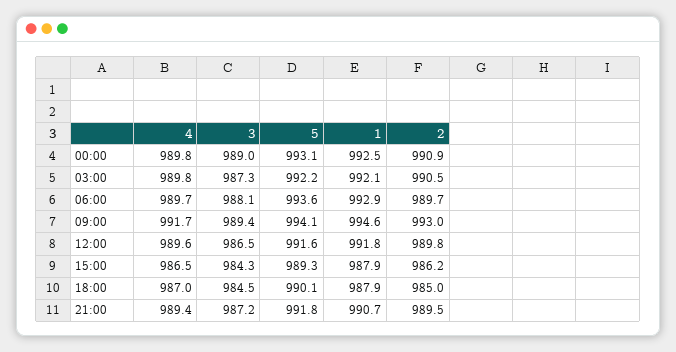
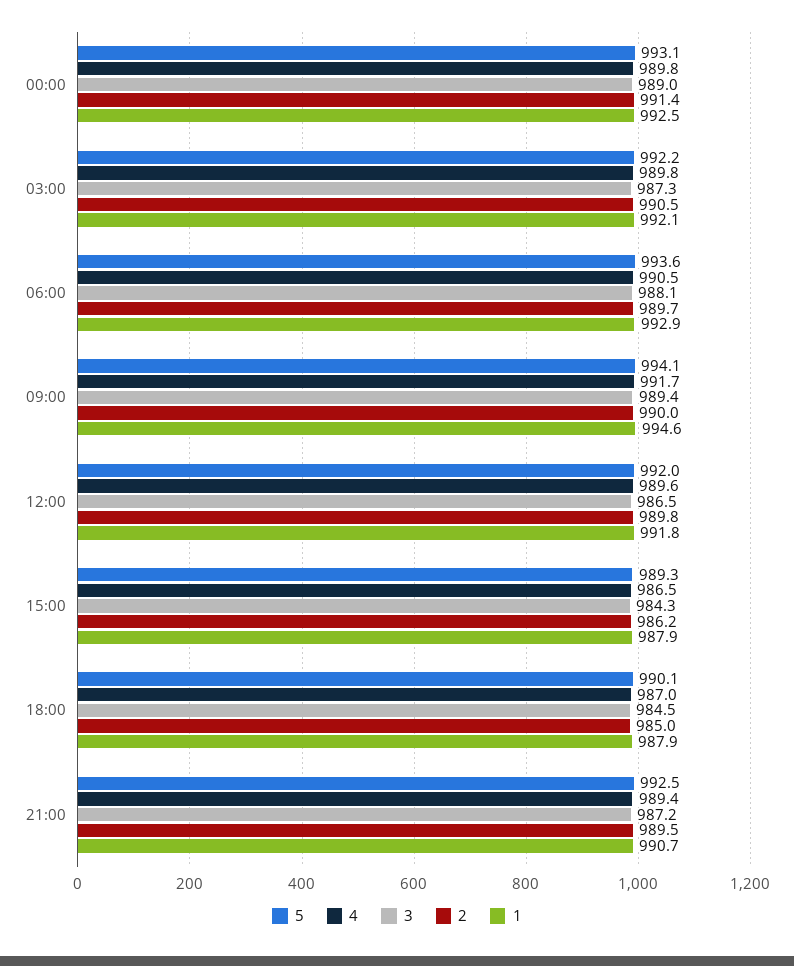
  {
    "4": {
      "00:00": 989.8,
      "03:00": 989.8,
-     "06:00": 989.7,
+     "06:00": 990.5,
      "09:00": 991.7,
      "12:00": 989.6,
      "15:00": 986.5,
      "18:00": 987,
      "21:00": 989.4
    },
    "3": {
      "00:00": 989,
      "03:00": 987.3,
      "06:00": 988.1,
      "09:00": 989.4,
      "12:00": 986.5,
      "15:00": 984.3,
      "18:00": 984.5,
      "21:00": 987.2
    },
    "5": {
      "00:00": 993.1,
      "03:00": 992.2,
      "06:00": 993.6,
      "09:00": 994.1,
-     "12:00": 991.6,
+     "12:00": 992,
      "15:00": 989.3,
      "18:00": 990.1,
-     "21:00": 991.8
+     "21:00": 992.5
    },
    "1": {
      "00:00": 992.5,
      "03:00": 992.1,
      "06:00": 992.9,
      "09:00": 994.6,
      "12:00": 991.8,
      "15:00": 987.9,
      "18:00": 987.9,
      "21:00": 990.7
    },
    "2": {
-     "00:00": 990.9,
+     "00:00": 991.4,
      "03:00": 990.5,
      "06:00": 989.7,
-     "09:00": 993,
+     "09:00": 990,
      "12:00": 989.8,
      "15:00": 986.2,
      "18:00": 985,
      "21:00": 989.5
    }
  }

